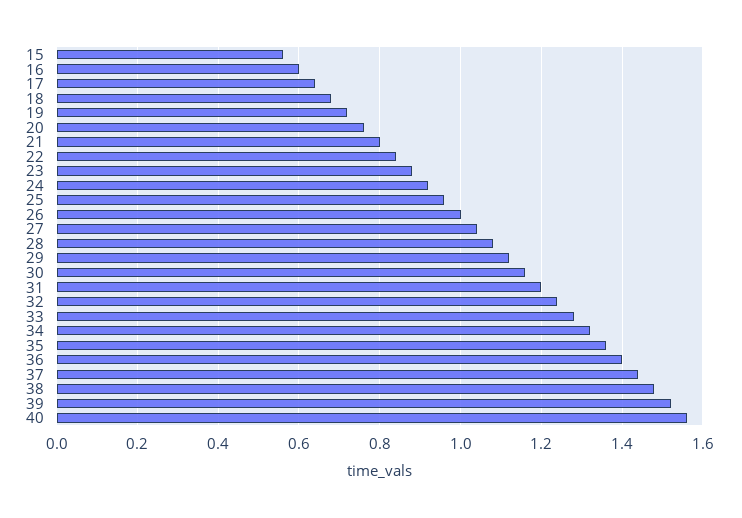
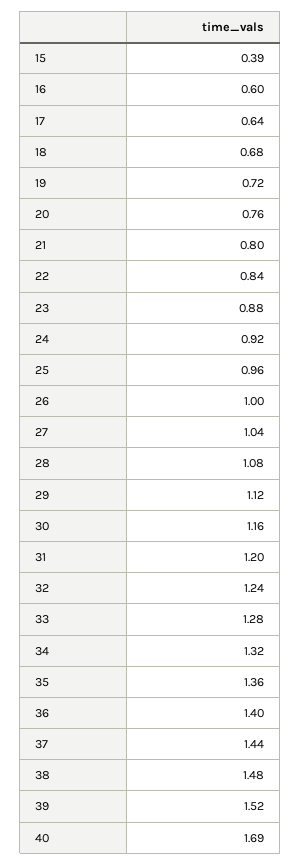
  {
-   "15": 0.55,
+   "15": 0.39,
    "16": 0.6,
    "17": 0.64,
    "18": 0.68,
    "19": 0.72,
    "20": 0.76,
    "21": 0.8,
    "22": 0.84,
    "23": 0.88,
    "24": 0.92,
    "25": 0.96,
    "26": 1,
    "27": 1.04,
    "28": 1.08,
    "29": 1.12,
    "30": 1.16,
    "31": 1.2,
    "32": 1.24,
    "33": 1.28,
    "34": 1.32,
    "35": 1.36,
    "36": 1.4,
    "37": 1.44,
    "38": 1.48,
    "39": 1.52,
-   "40": 1.55
+   "40": 1.69
  }

